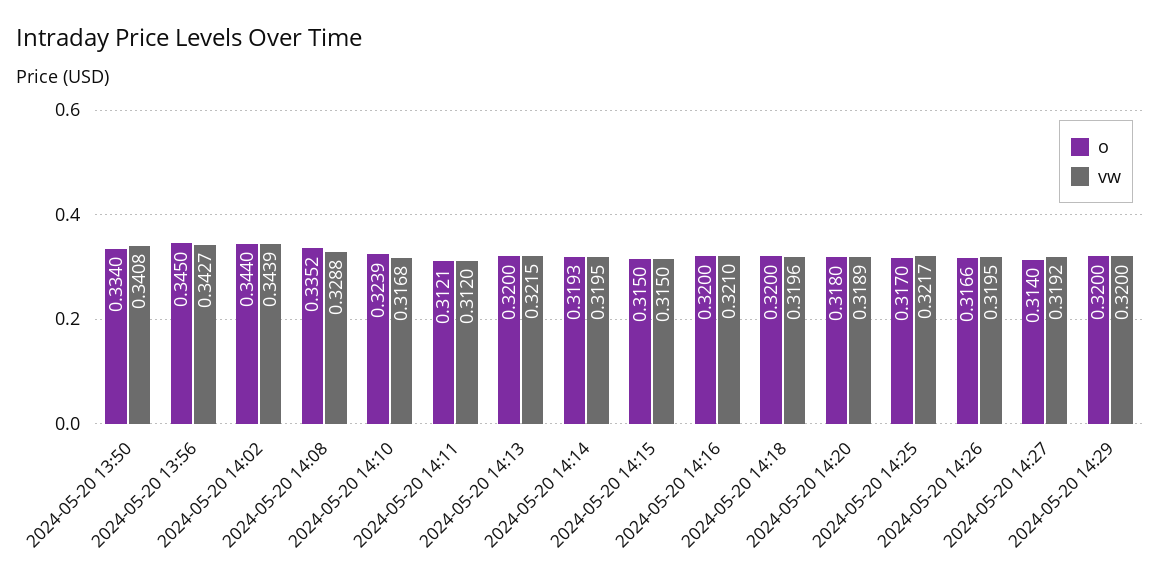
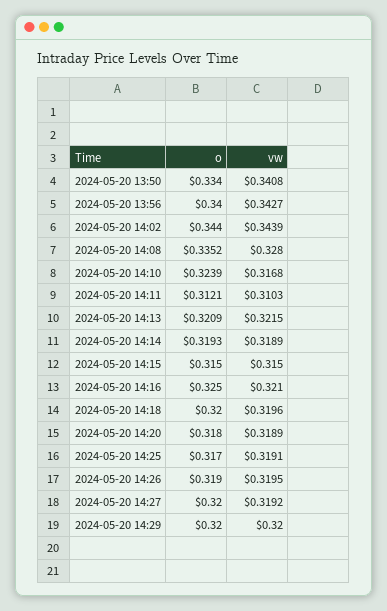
  {
    "o": {
      "2024-05-20 13:50": 0.334,
-     "2024-05-20 13:56": 0.345,
+     "2024-05-20 13:56": 0.34,
      "2024-05-20 14:02": 0.344,
      "2024-05-20 14:08": 0.3352,
      "2024-05-20 14:10": 0.3239,
      "2024-05-20 14:11": 0.3121,
-     "2024-05-20 14:13": 0.32,
+     "2024-05-20 14:13": 0.3209,
      "2024-05-20 14:14": 0.3193,
      "2024-05-20 14:15": 0.315,
-     "2024-05-20 14:16": 0.32,
+     "2024-05-20 14:16": 0.325,
      "2024-05-20 14:18": 0.32,
      "2024-05-20 14:20": 0.318,
      "2024-05-20 14:25": 0.317,
-     "2024-05-20 14:26": 0.3166,
+     "2024-05-20 14:26": 0.319,
-     "2024-05-20 14:27": 0.314,
+     "2024-05-20 14:27": 0.32,
      "2024-05-20 14:29": 0.32
    },
    "vw": {
      "2024-05-20 13:50": 0.3408,
      "2024-05-20 13:56": 0.3427,
      "2024-05-20 14:02": 0.3439,
-     "2024-05-20 14:08": 0.3288,
+     "2024-05-20 14:08": 0.328,
      "2024-05-20 14:10": 0.3168,
-     "2024-05-20 14:11": 0.312,
+     "2024-05-20 14:11": 0.3103,
      "2024-05-20 14:13": 0.3215,
-     "2024-05-20 14:14": 0.3195,
+     "2024-05-20 14:14": 0.3189,
      "2024-05-20 14:15": 0.315,
      "2024-05-20 14:16": 0.321,
      "2024-05-20 14:18": 0.3196,
      "2024-05-20 14:20": 0.3189,
-     "2024-05-20 14:25": 0.3217,
+     "2024-05-20 14:25": 0.3191,
      "2024-05-20 14:26": 0.3195,
      "2024-05-20 14:27": 0.3192,
      "2024-05-20 14:29": 0.32
    }
  }

